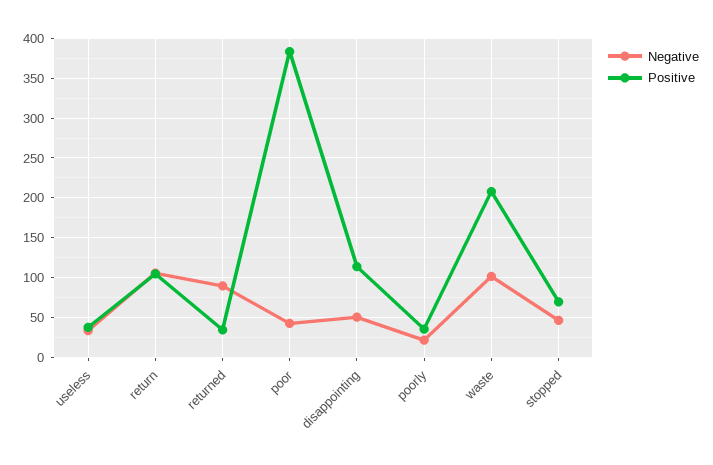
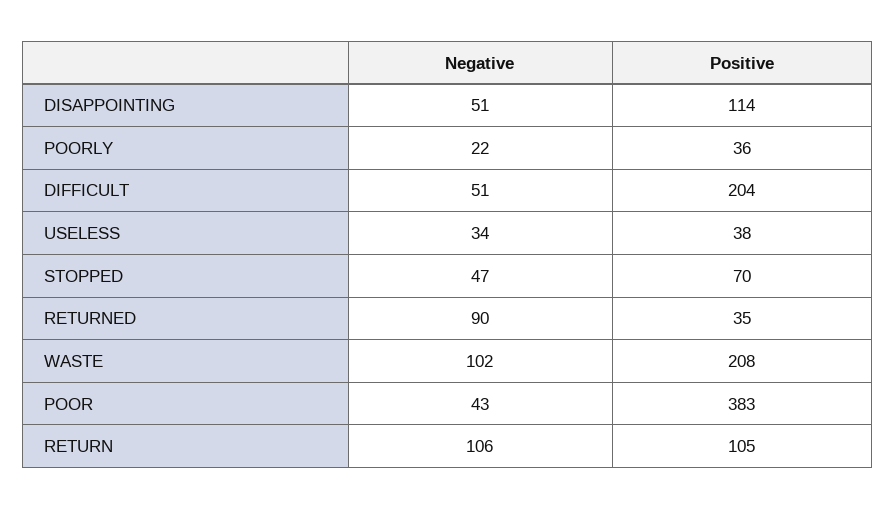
  {
    "Negative": {
      "useless": 34,
      "return": 106,
      "returned": 90,
      "poor": 43,
      "disappointing": 51,
      "poorly": 22,
      "waste": 102,
-     "stopped": 47
+     "stopped": 47,
+     "DIFFICULT": 51
    },
    "Positive": {
      "useless": 38,
      "return": 105,
      "returned": 35,
      "poor": 383,
      "disappointing": 114,
      "poorly": 36,
      "waste": 208,
-     "stopped": 70
+     "stopped": 70,
+     "DIFFICULT": 204
    }
  }

